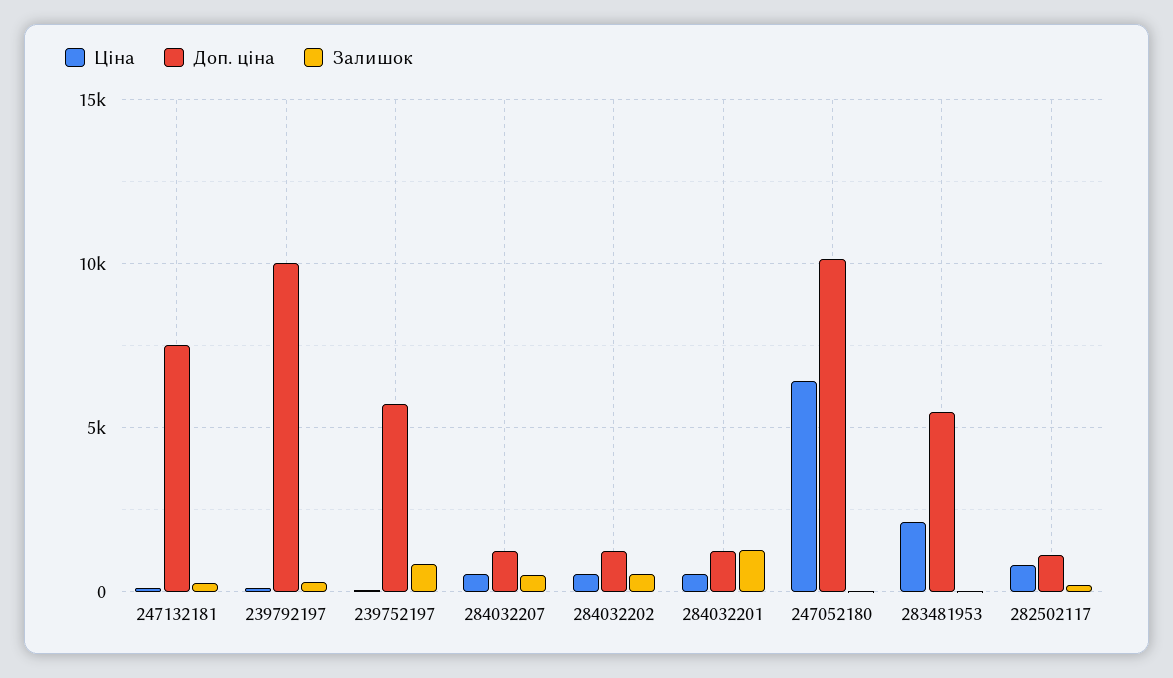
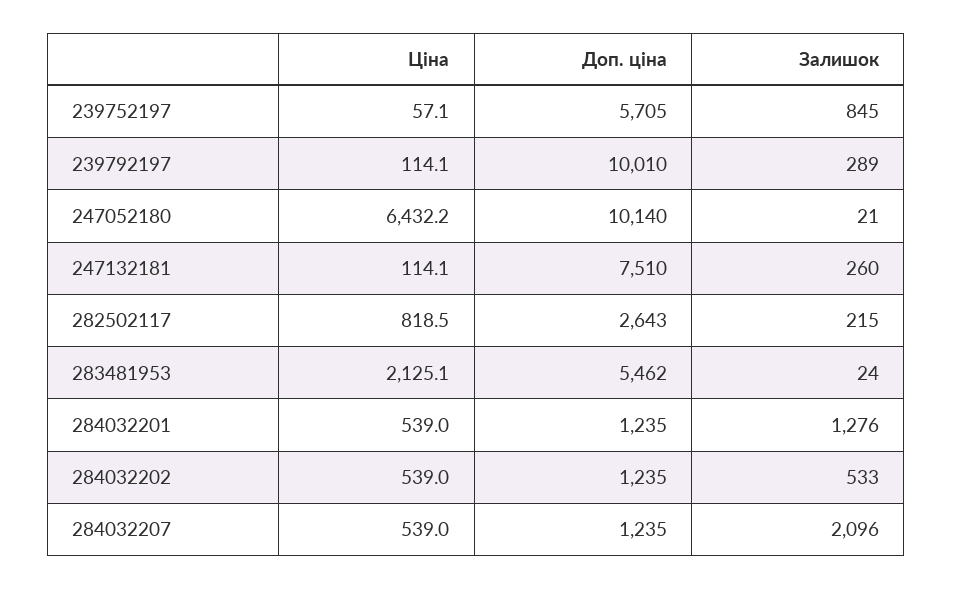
  {
    "Ціна": {
      "247132181": 114.1,
      "239792197": 114.1,
      "239752197": 57.1,
      "284032207": 539,
      "284032202": 539,
      "284032201": 539,
      "247052180": 6432.2,
      "283481953": 2125.1,
      "282502117": 818.5
    },
    "Доп. ціна": {
      "247132181": 7510,
      "239792197": 10010,
      "239752197": 5705,
      "284032207": 1235,
      "284032202": 1235,
      "284032201": 1235,
      "247052180": 10140,
      "283481953": 5462,
-     "282502117": 1000
+     "282502117": 2643
    },
    "Залишок": {
      "247132181": 260,
      "239792197": 289,
      "239752197": 845,
-     "284032207": 500,
+     "284032207": 2096,
      "284032202": 533,
      "284032201": 1276,
      "247052180": 21,
      "283481953": 24,
      "282502117": 215
    }
  }

